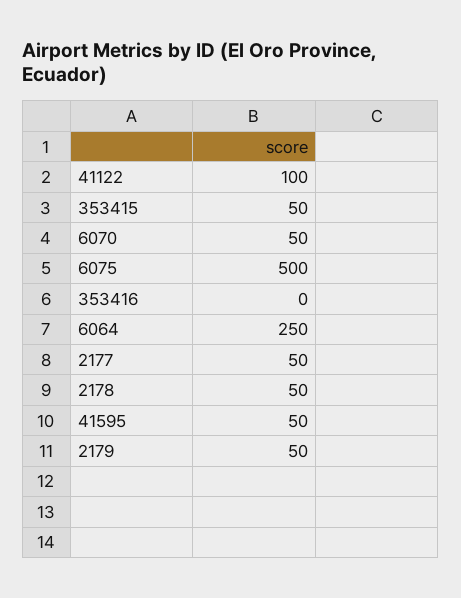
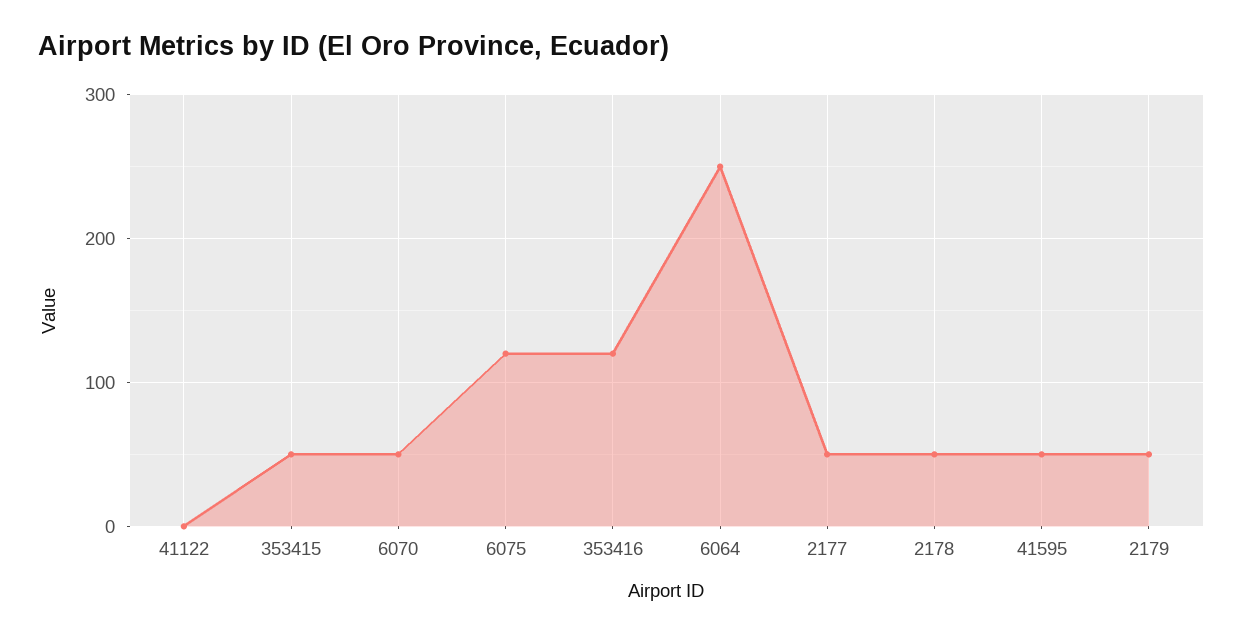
  {
-   "41122": 100,
+   "41122": 0,
    "353415": 50,
    "6070": 50,
-   "6075": 500,
+   "6075": 120,
-   "353416": 0,
+   "353416": 120,
    "6064": 250,
    "2177": 50,
    "2178": 50,
    "41595": 50,
    "2179": 50
  }

